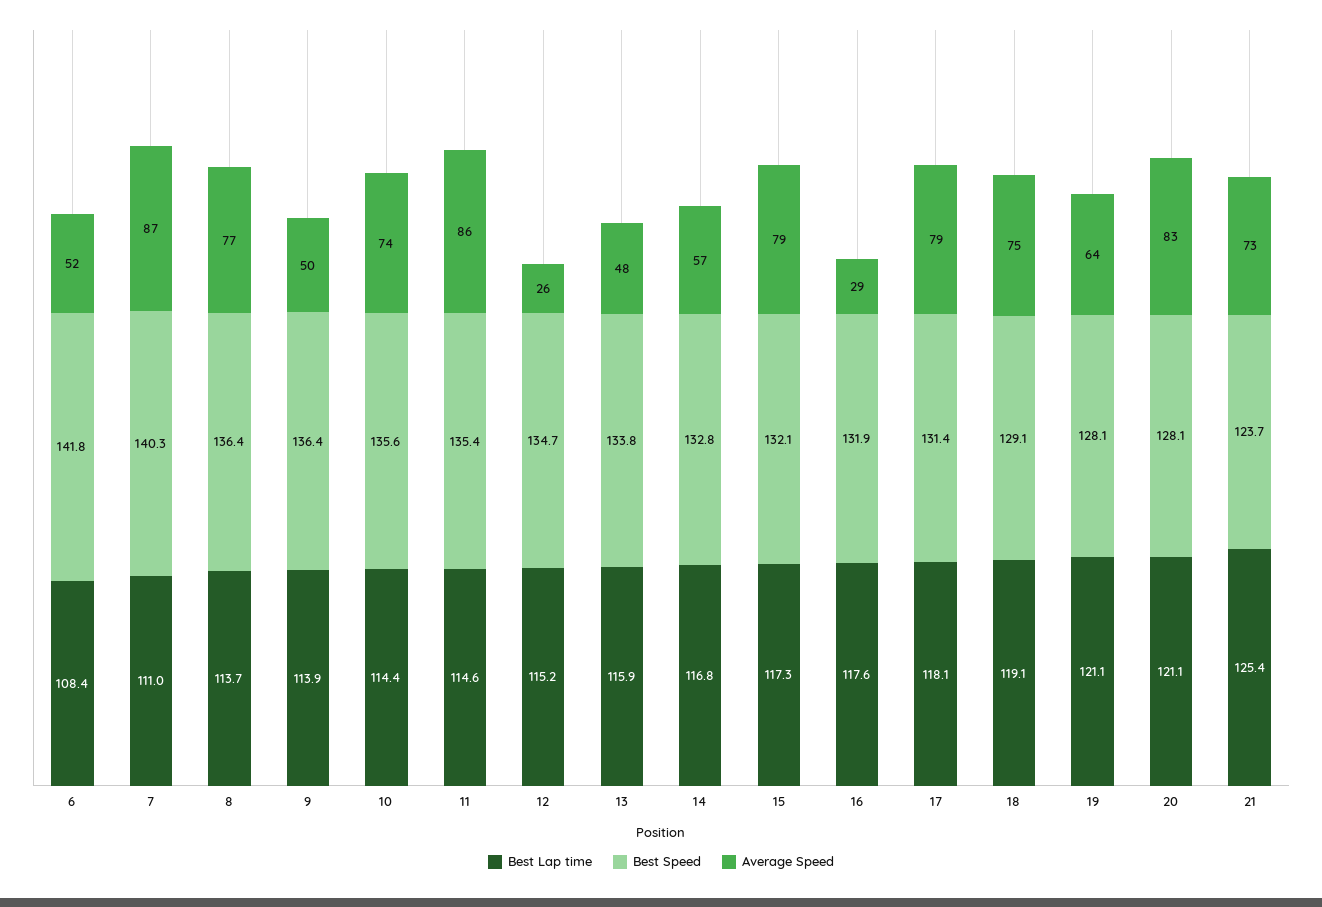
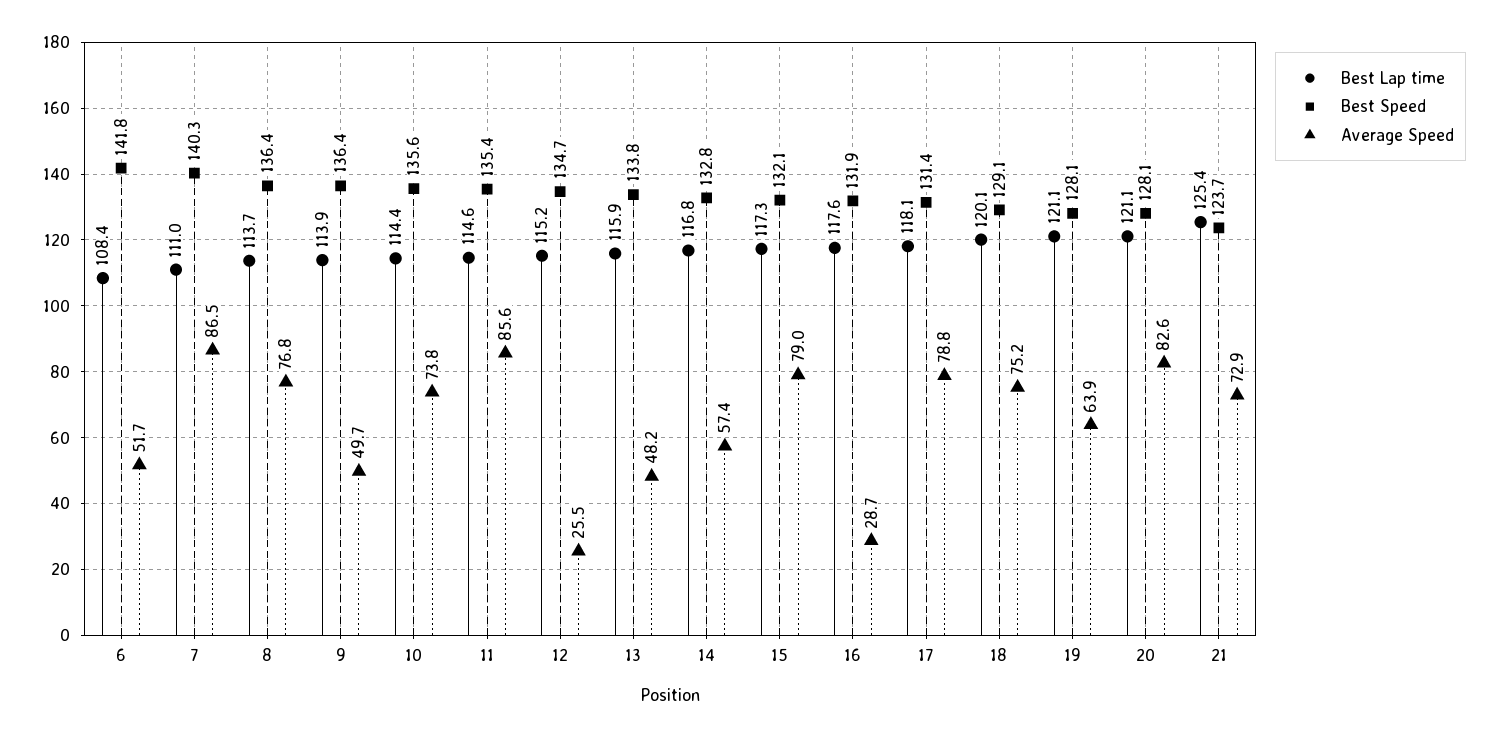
  {
    "Best Lap time": {
      "6": 108.4,
      "7": 111,
      "8": 113.7,
      "9": 113.9,
      "10": 114.4,
      "11": 114.6,
      "12": 115.2,
      "13": 115.9,
      "14": 116.8,
      "15": 117.3,
      "16": 117.6,
      "17": 118.1,
-     "18": 119.1,
+     "18": 120.1,
      "19": 121.1,
      "20": 121.1,
      "21": 125.4
    },
    "Best Speed": {
      "6": 141.8,
      "7": 140.3,
      "8": 136.4,
      "9": 136.4,
      "10": 135.6,
      "11": 135.4,
      "12": 134.7,
      "13": 133.8,
      "14": 132.8,
      "15": 132.1,
      "16": 131.9,
      "17": 131.4,
      "18": 129.1,
      "19": 128.1,
      "20": 128.1,
      "21": 123.7
    },
    "Average Speed": {
      "6": 51.7,
      "7": 86.5,
      "8": 76.8,
      "9": 49.7,
      "10": 73.8,
      "11": 85.6,
      "12": 25.5,
      "13": 48.2,
      "14": 57.4,
      "15": 79,
      "16": 28.7,
      "17": 78.8,
      "18": 75.2,
      "19": 63.9,
      "20": 82.6,
      "21": 72.9
    }
  }

